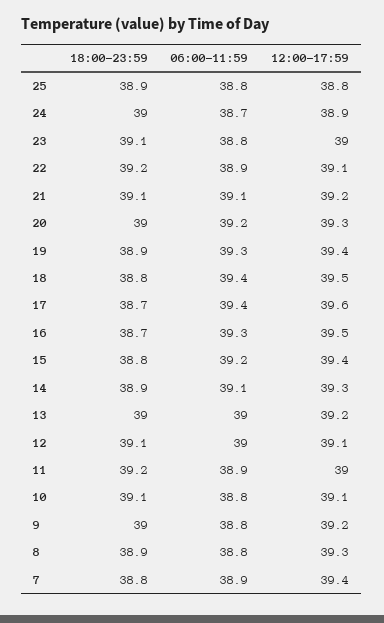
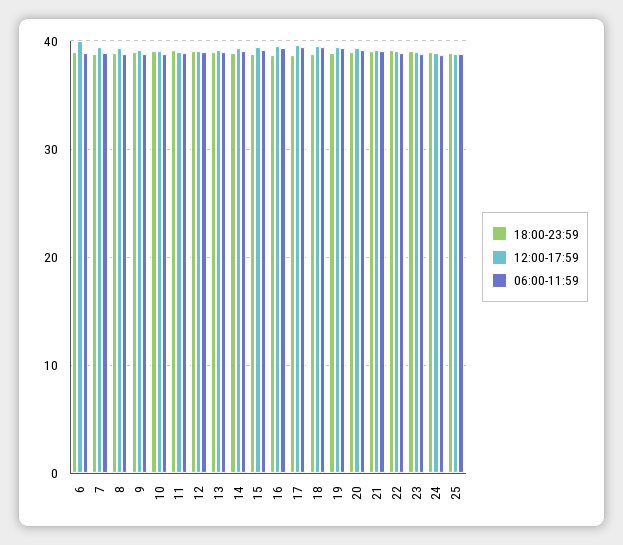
  {
    "18:00-23:59": {
      "25": 38.9,
      "24": 39,
      "23": 39.1,
      "22": 39.2,
      "21": 39.1,
      "20": 39,
      "19": 38.9,
      "18": 38.8,
      "17": 38.7,
      "16": 38.7,
      "15": 38.8,
      "14": 38.9,
      "13": 39,
      "12": 39.1,
      "11": 39.2,
      "10": 39.1,
      "9": 39,
      "8": 38.9,
-     "7": 38.8
+     "7": 38.8,
+     "6": 39
    },
    "06:00-11:59": {
      "25": 38.8,
      "24": 38.7,
      "23": 38.8,
      "22": 38.9,
      "21": 39.1,
      "20": 39.2,
      "19": 39.3,
      "18": 39.4,
      "17": 39.4,
      "16": 39.3,
      "15": 39.2,
      "14": 39.1,
      "13": 39,
      "12": 39,
      "11": 38.9,
      "10": 38.8,
      "9": 38.8,
      "8": 38.8,
-     "7": 38.9
+     "7": 38.9,
+     "6": 39
    },
    "12:00-17:59": {
      "25": 38.8,
      "24": 38.9,
      "23": 39,
      "22": 39.1,
      "21": 39.2,
      "20": 39.3,
      "19": 39.4,
      "18": 39.5,
      "17": 39.6,
      "16": 39.5,
      "15": 39.4,
      "14": 39.3,
      "13": 39.2,
      "12": 39.1,
      "11": 39,
      "10": 39.1,
      "9": 39.2,
      "8": 39.3,
-     "7": 39.4
+     "7": 39.4,
+     "6": 40
    }
  }

